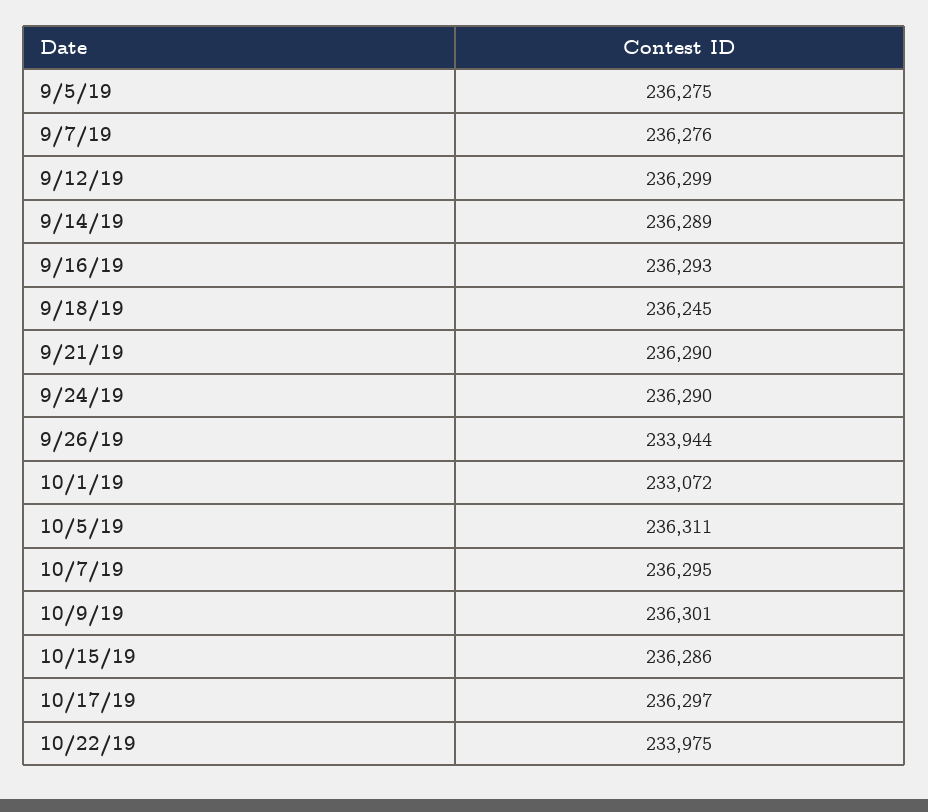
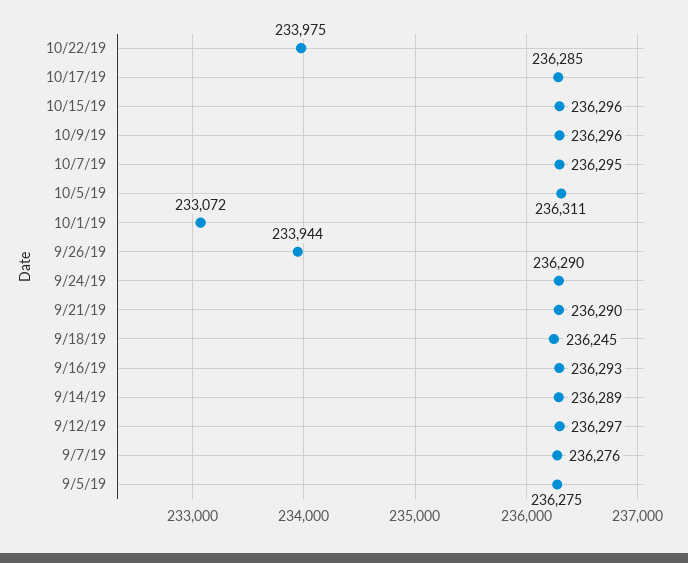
  {
    "9/5/19": 236275,
    "9/7/19": 236276,
-   "9/12/19": 236299,
+   "9/12/19": 236297,
    "9/14/19": 236289,
    "9/16/19": 236293,
    "9/18/19": 236245,
    "9/21/19": 236290,
    "9/24/19": 236290,
    "9/26/19": 233944,
    "10/1/19": 233072,
    "10/5/19": 236311,
    "10/7/19": 236295,
-   "10/9/19": 236301,
+   "10/9/19": 236296,
-   "10/15/19": 236286,
+   "10/15/19": 236296,
-   "10/17/19": 236297,
+   "10/17/19": 236285,
    "10/22/19": 233975
  }

